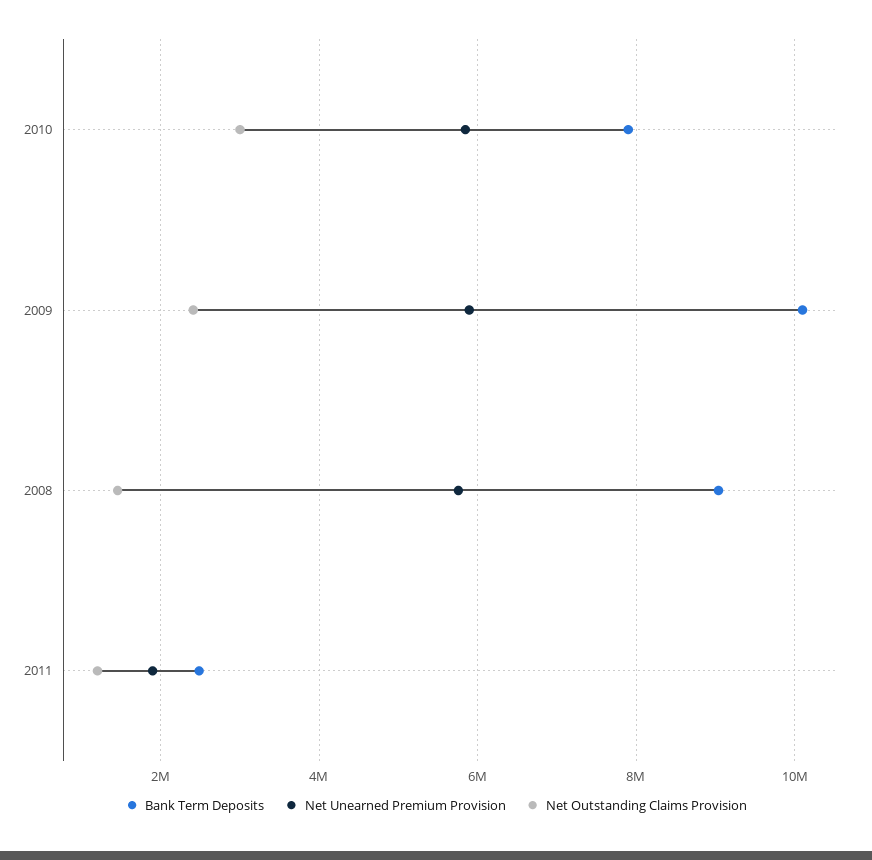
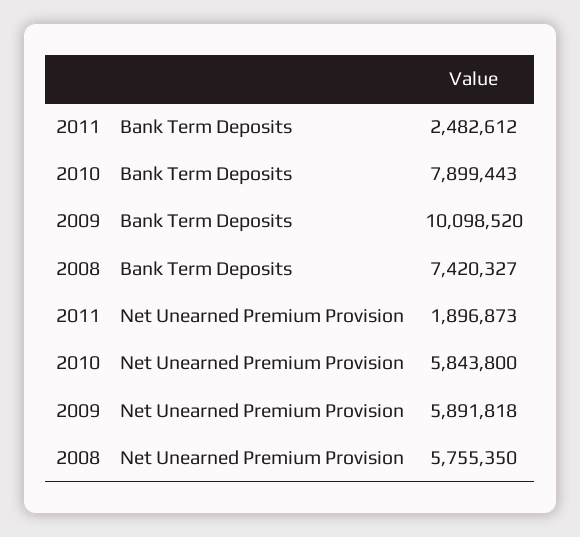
  {
    "Bank Term Deposits": {
      "2010": 7899443,
      "2009": 10098520,
-     "2008": 9000000,
+     "2008": 7420327,
      "2011": 2482612
    },
    "Net Unearned Premium Provision": {
      "2010": 5843800,
      "2009": 5891818,
      "2008": 5755350,
      "2011": 1896873
-   },
+   }
-   "Net Outstanding Claims Provision": {
-     "2010": 3000000,
-     "2009": 2400000,
-     "2008": 1400000,
-     "2011": 1200000
-   }
  }

